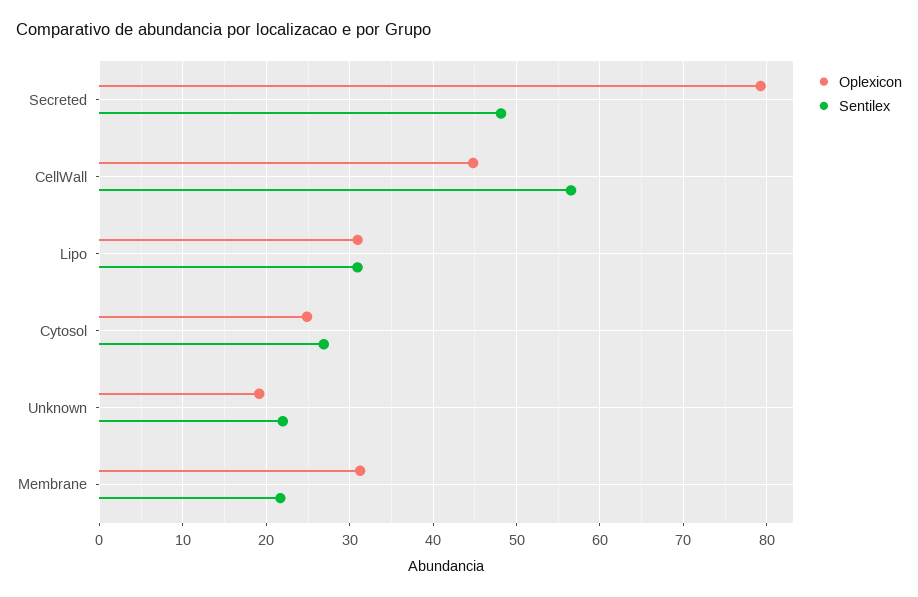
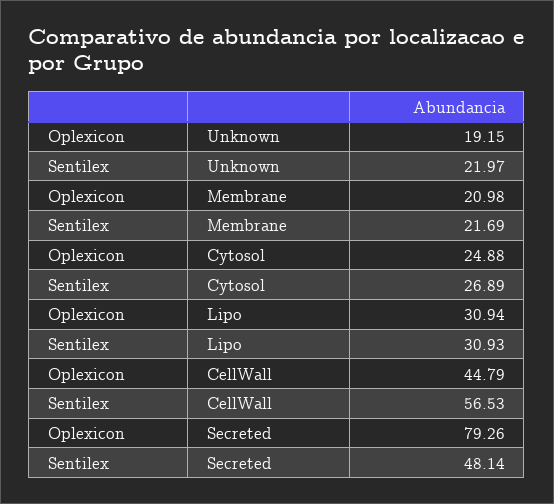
  {
    "Oplexicon": {
      "Secreted": 79.26,
      "CellWall": 44.79,
      "Lipo": 30.94,
      "Cytosol": 24.88,
      "Unknown": 19.15,
-     "Membrane": 31
+     "Membrane": 20.98
    },
    "Sentilex": {
      "Secreted": 48.14,
      "CellWall": 56.53,
      "Lipo": 30.93,
      "Cytosol": 26.89,
      "Unknown": 21.97,
      "Membrane": 21.69
    }
  }

